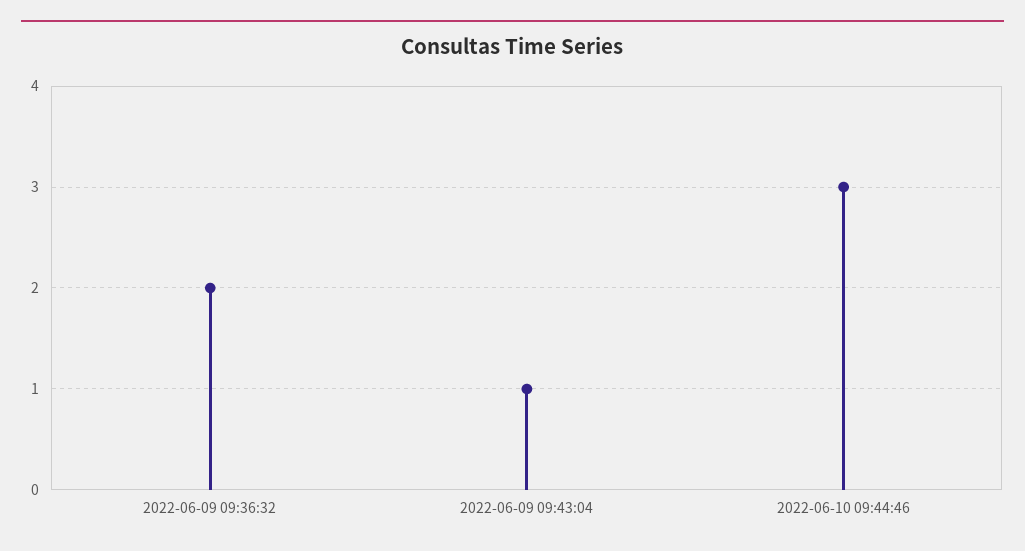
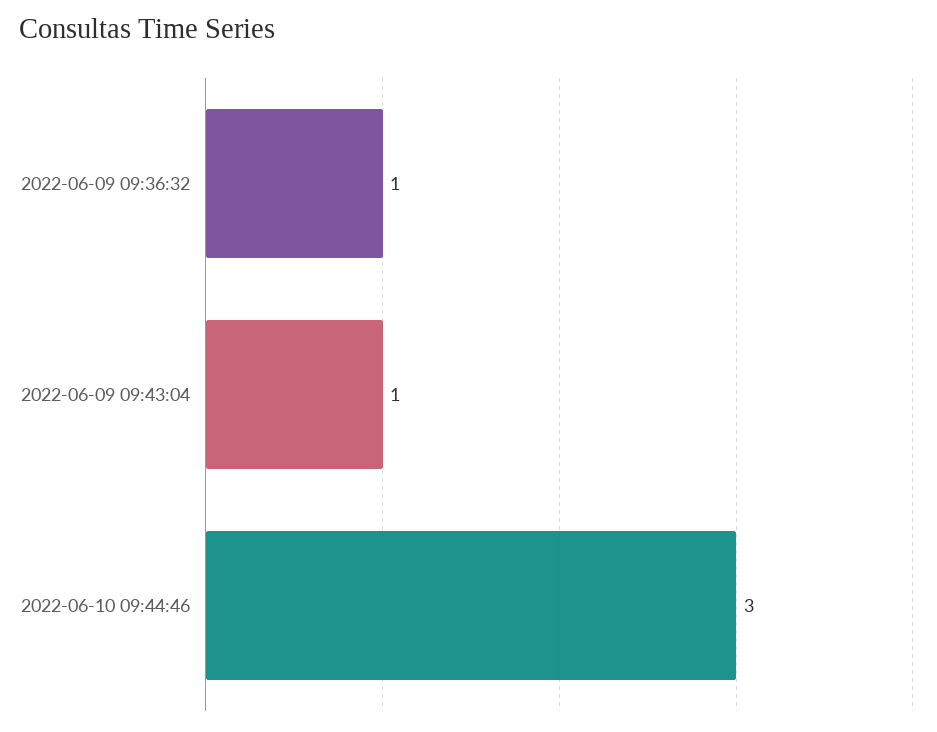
  {
-   "2022-06-09 09:36:32": 2,
+   "2022-06-09 09:36:32": 1,
    "2022-06-09 09:43:04": 1,
    "2022-06-10 09:44:46": 3
  }

